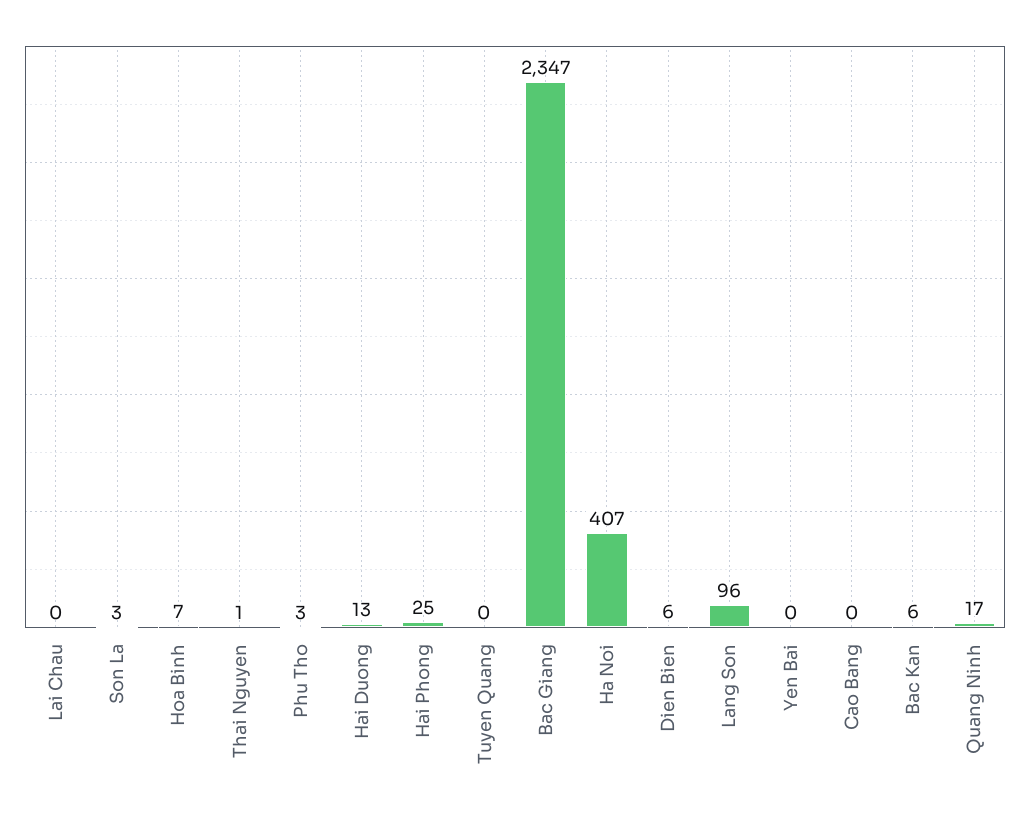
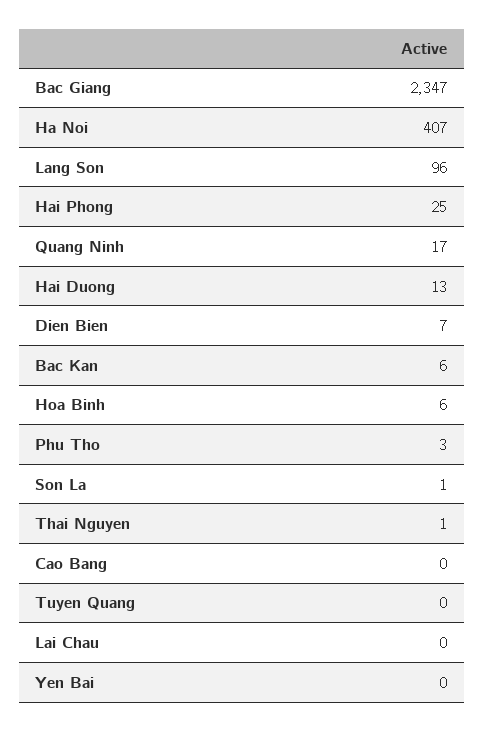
  {
    "Lai Chau": 0,
-   "Son La": 3,
+   "Son La": 1,
-   "Hoa Binh": 7,
+   "Hoa Binh": 6,
    "Thai Nguyen": 1,
    "Phu Tho": 3,
    "Hai Duong": 13,
    "Hai Phong": 25,
    "Tuyen Quang": 0,
    "Bac Giang": 2347,
    "Ha Noi": 407,
-   "Dien Bien": 6,
+   "Dien Bien": 7,
    "Lang Son": 96,
    "Yen Bai": 0,
    "Cao Bang": 0,
    "Bac Kan": 6,
    "Quang Ninh": 17
  }

